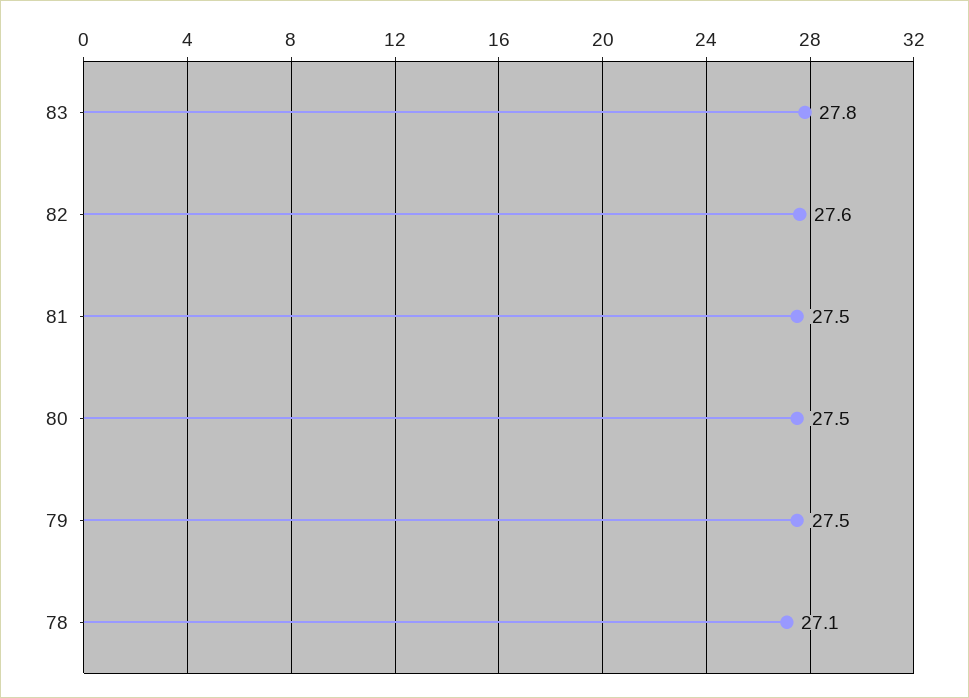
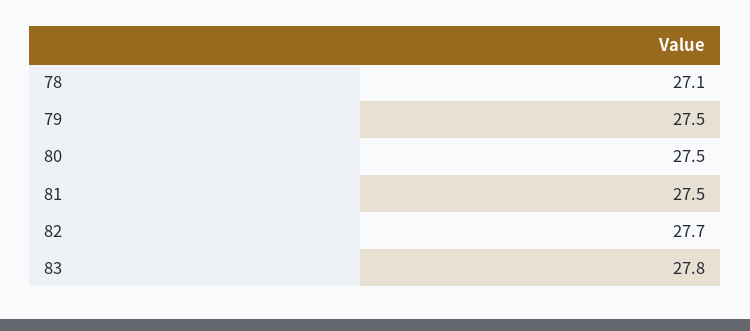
  {
    "83": 27.8,
-   "82": 27.6,
+   "82": 27.7,
    "81": 27.5,
    "80": 27.5,
    "79": 27.5,
    "78": 27.1
  }

